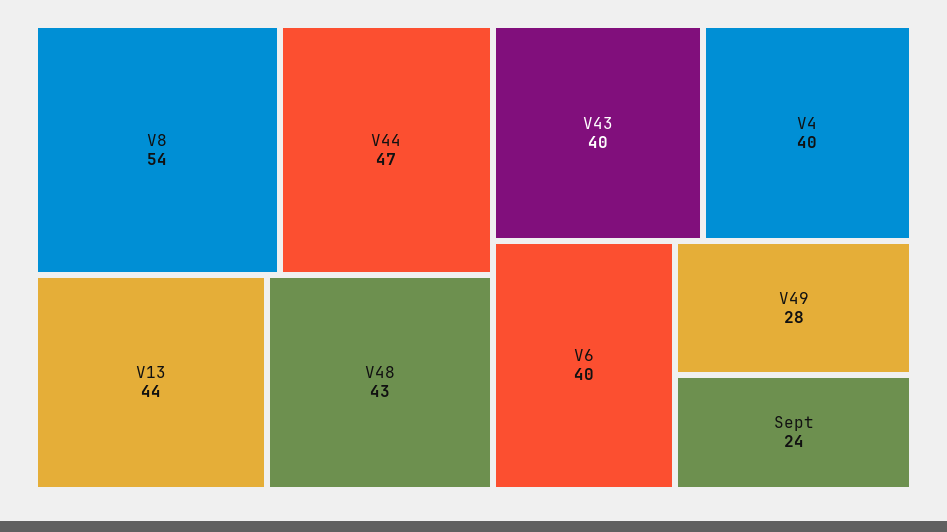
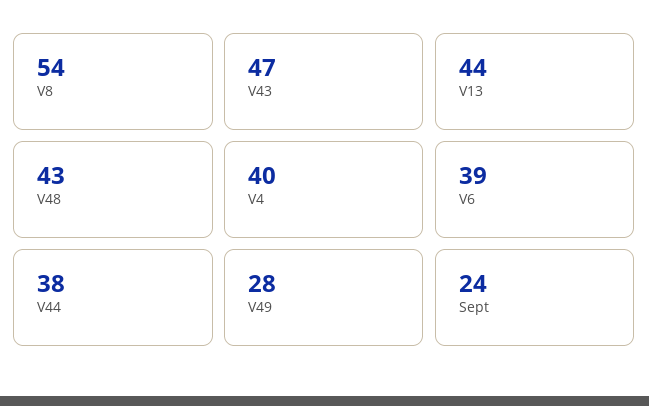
  {
    "V8": 54,
-   "V44": 47,
+   "V44": 38,
    "V13": 44,
    "V48": 43,
-   "V43": 40,
+   "V43": 47,
    "V4": 40,
-   "V6": 40,
+   "V6": 39,
    "V49": 28,
    "Sept": 24
  }

